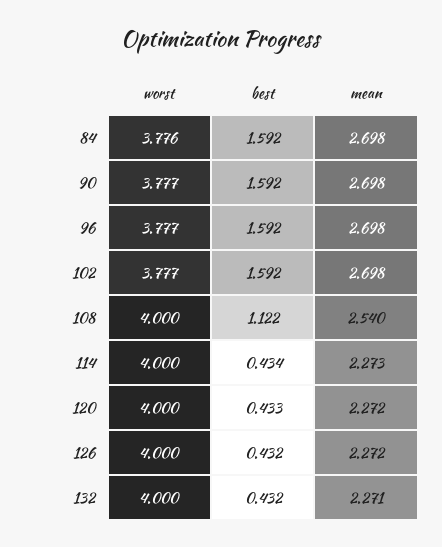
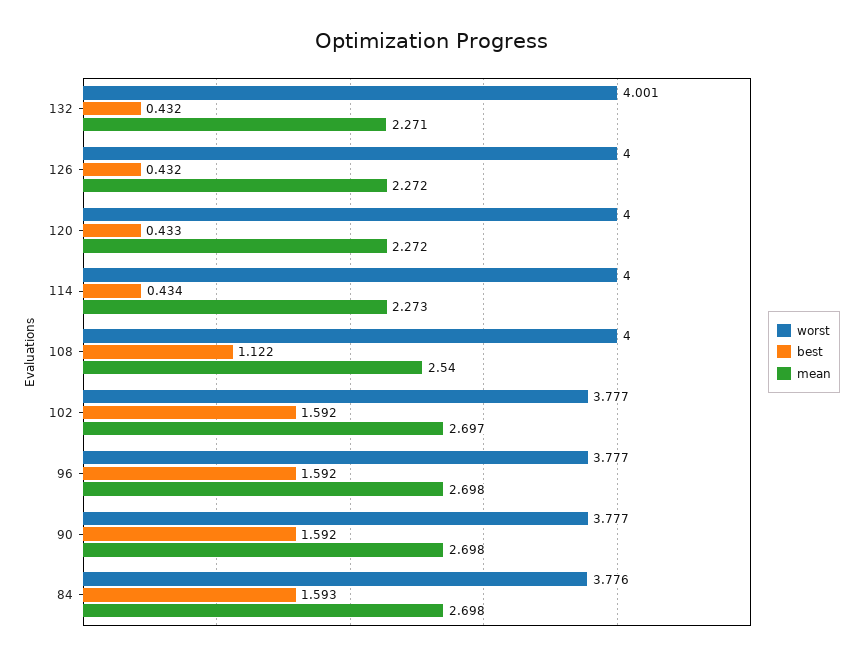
  {
    "worst": {
      "84": 3.776,
      "90": 3.777,
      "96": 3.777,
      "102": 3.777,
      "108": 4,
      "114": 4,
      "120": 4,
      "126": 4,
-     "132": 4
+     "132": 4.001
    },
    "best": {
-     "84": 1.592,
+     "84": 1.593,
      "90": 1.592,
      "96": 1.592,
      "102": 1.592,
      "108": 1.122,
      "114": 0.434,
      "120": 0.433,
      "126": 0.432,
      "132": 0.432
    },
    "mean": {
      "84": 2.698,
      "90": 2.698,
      "96": 2.698,
-     "102": 2.698,
+     "102": 2.697,
      "108": 2.54,
      "114": 2.273,
      "120": 2.272,
      "126": 2.272,
      "132": 2.271
    }
  }

